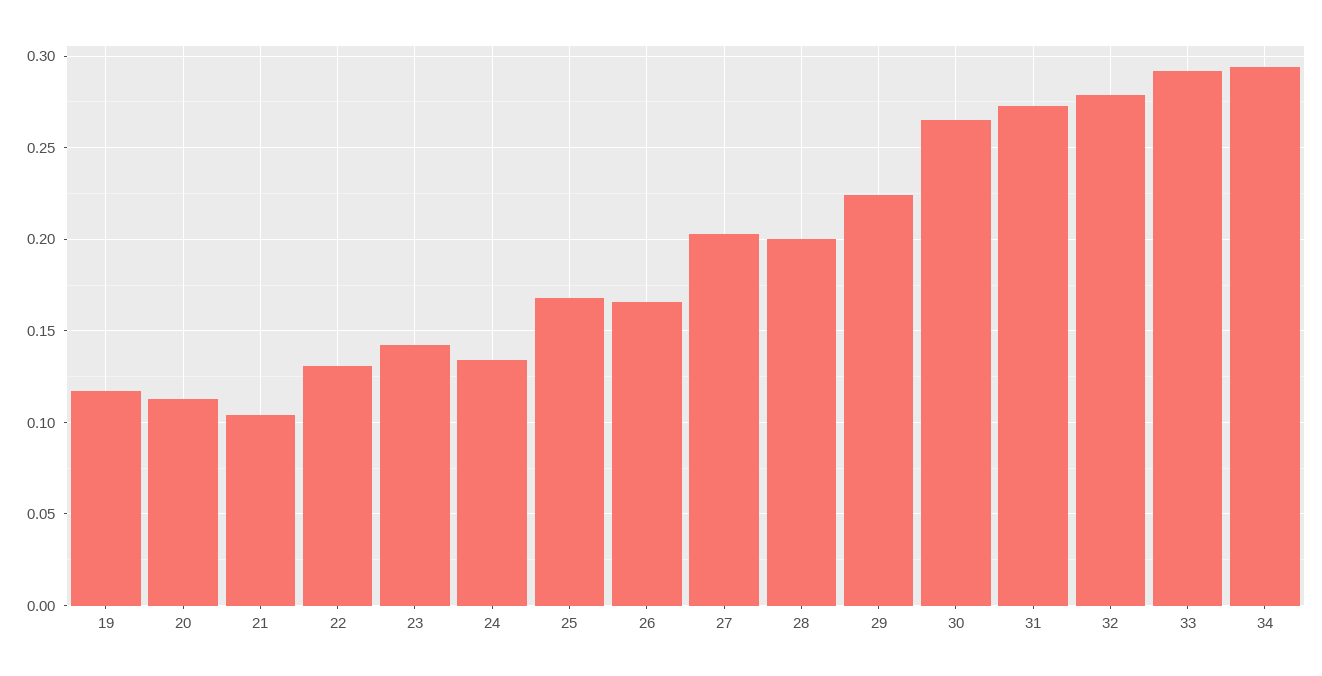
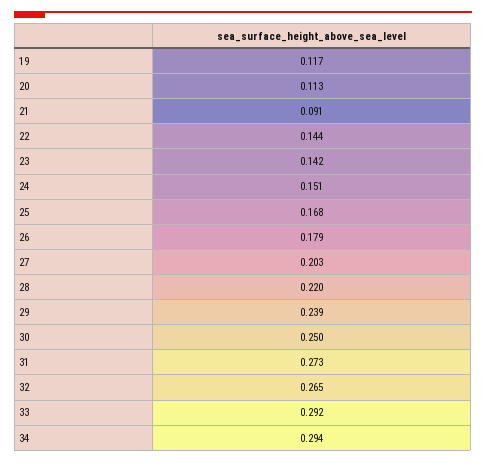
  {
    "19": 0.117,
    "20": 0.113,
-   "21": 0.105,
+   "21": 0.091,
-   "22": 0.13,
+   "22": 0.144,
    "23": 0.142,
-   "24": 0.135,
+   "24": 0.151,
    "25": 0.168,
-   "26": 0.165,
+   "26": 0.179,
    "27": 0.203,
-   "28": 0.2,
+   "28": 0.22,
-   "29": 0.225,
+   "29": 0.239,
-   "30": 0.265,
+   "30": 0.25,
    "31": 0.273,
-   "32": 0.28,
+   "32": 0.265,
    "33": 0.292,
    "34": 0.294
  }

